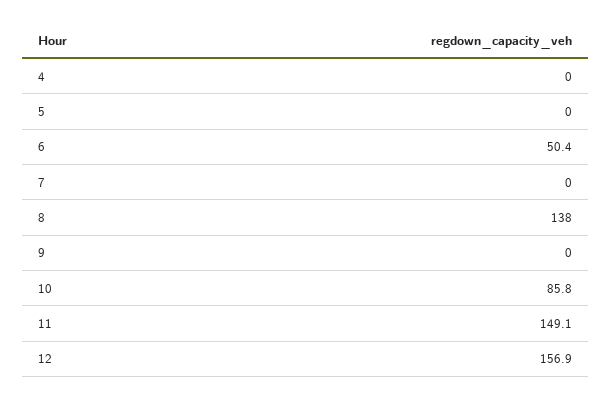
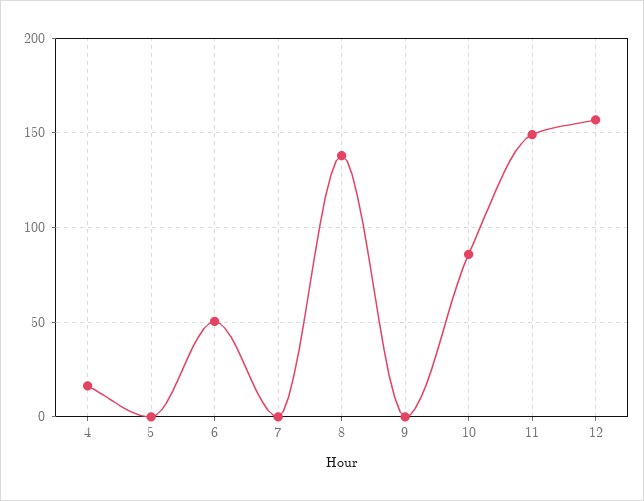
  {
-   "4": 0,
+   "4": 15,
    "5": 0,
    "6": 50.4,
    "7": 0,
    "8": 138,
    "9": 0,
    "10": 85.8,
    "11": 149.1,
    "12": 156.9
  }

